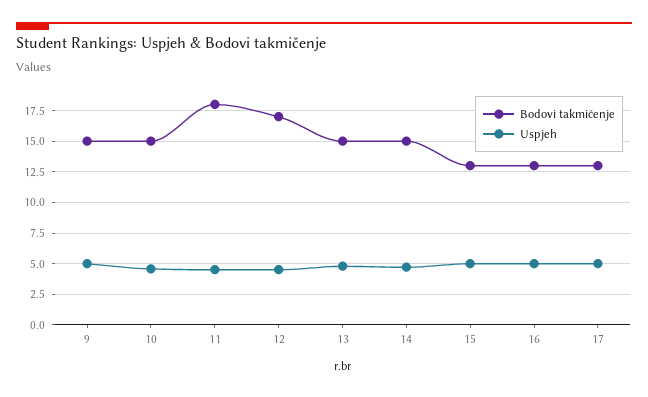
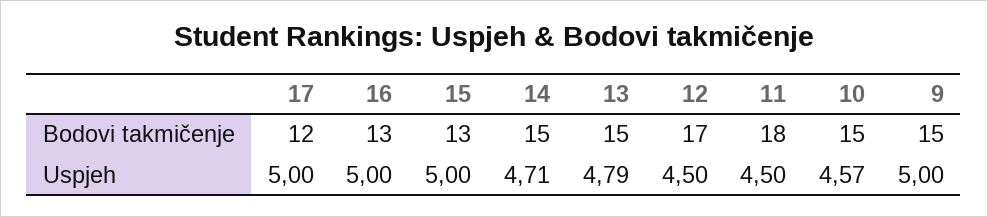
  {
    "Bodovi takmičenje": {
      "9": 15,
      "10": 15,
      "11": 18,
      "12": 17,
      "13": 15,
      "14": 15,
      "15": 13,
      "16": 13,
-     "17": 13
+     "17": 12
    },
    "Uspjeh": {
      "9": 5,
      "10": 4.57,
      "11": 4.5,
      "12": 4.5,
      "13": 4.79,
      "14": 4.71,
      "15": 5,
      "16": 5,
      "17": 5
    }
  }

